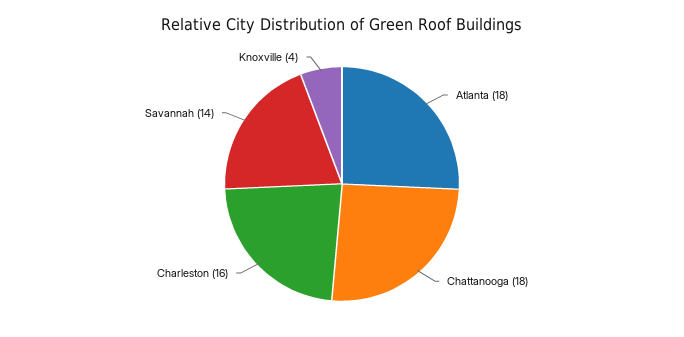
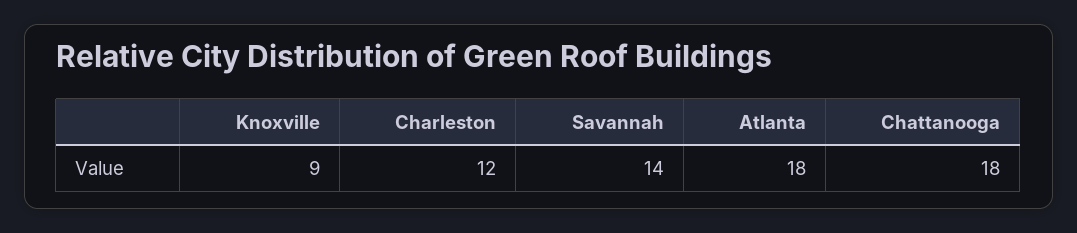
  {
    "Atlanta": 18,
    "Chattanooga": 18,
-   "Charleston": 16,
+   "Charleston": 12,
    "Savannah": 14,
-   "Knoxville": 4
+   "Knoxville": 9
  }

